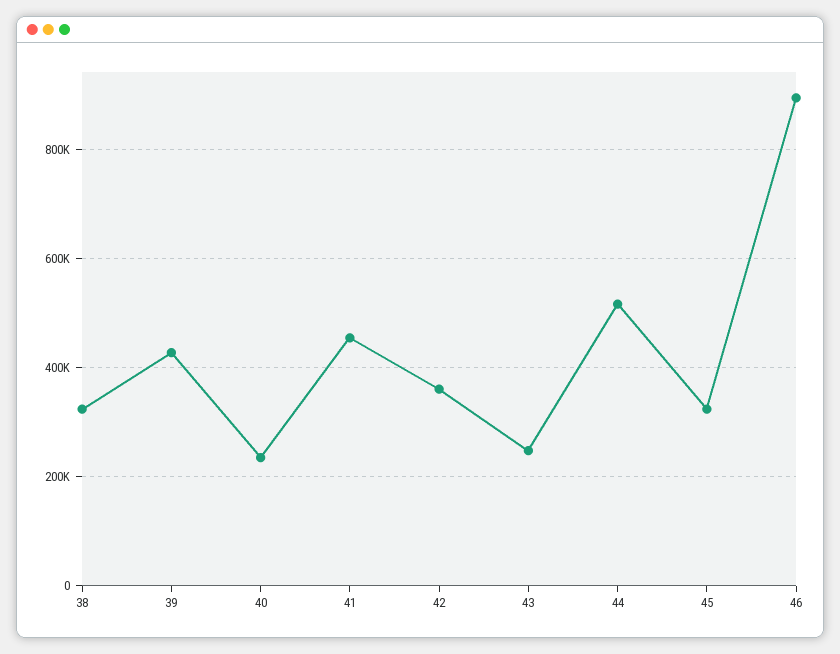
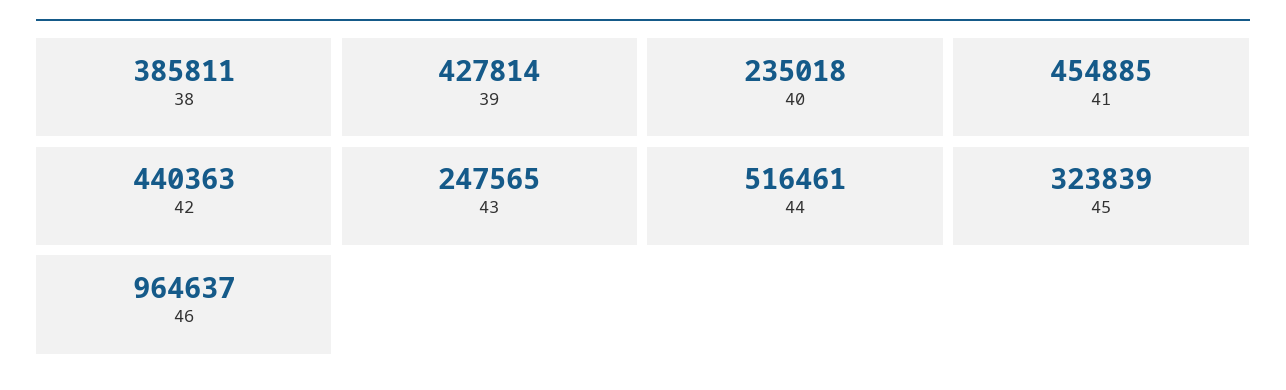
  {
-   "38": 320000,
+   "38": 385811,
    "39": 427814,
    "40": 235018,
    "41": 454885,
-   "42": 360000,
+   "42": 440363,
    "43": 247565,
    "44": 516461,
    "45": 323839,
-   "46": 900000
+   "46": 964637
  }

